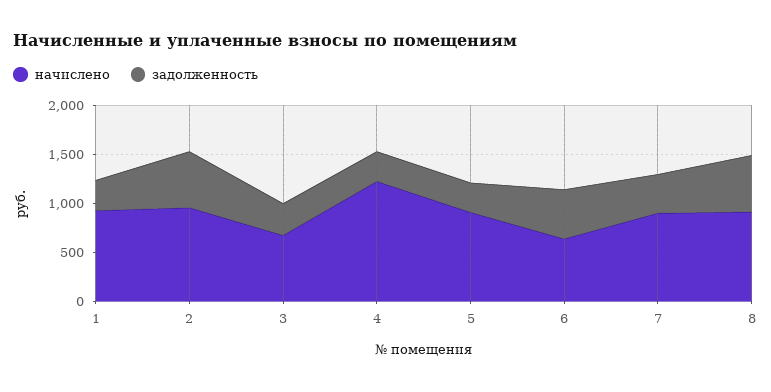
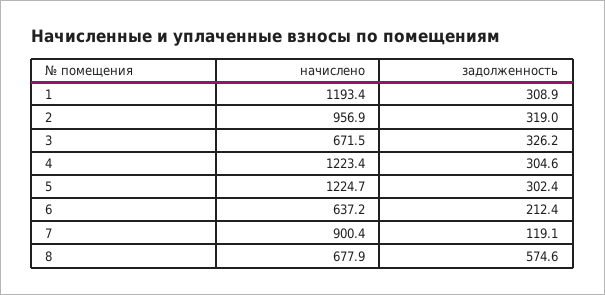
  {
    "начислено": {
-     "1": 900,
+     "1": 1193.4,
      "2": 956.9,
      "3": 671.5,
      "4": 1223.4,
-     "5": 900,
+     "5": 1224.7,
      "6": 637.2,
      "7": 900.4,
-     "8": 900
+     "8": 677.9
    },
    "задолженность": {
      "1": 308.9,
-     "2": 600,
+     "2": 319,
      "3": 326.2,
      "4": 304.6,
      "5": 302.4,
-     "6": 500,
+     "6": 212.4,
-     "7": 400,
+     "7": 119.1,
      "8": 574.6
    }
  }

